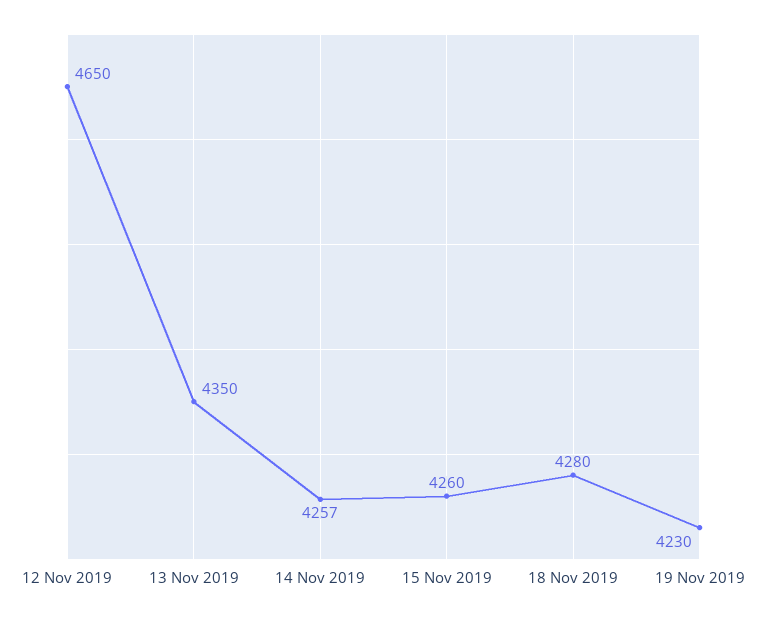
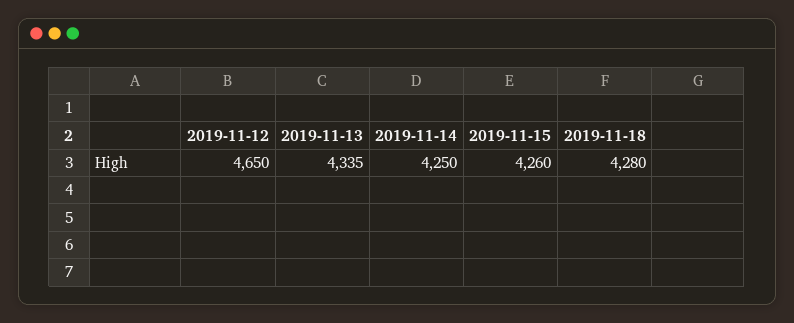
  {
    "12 Nov 2019": 4650,
-   "13 Nov 2019": 4350,
+   "13 Nov 2019": 4335,
-   "14 Nov 2019": 4257,
+   "14 Nov 2019": 4250,
    "15 Nov 2019": 4260,
-   "18 Nov 2019": 4280,
+   "18 Nov 2019": 4280
-   "19 Nov 2019": 4230
  }

